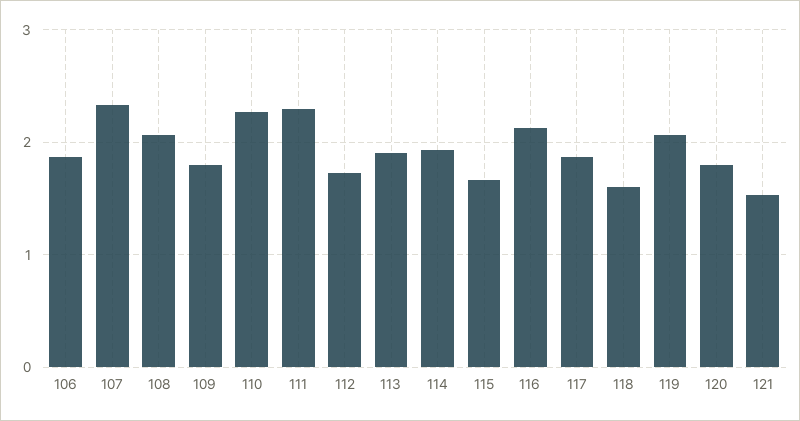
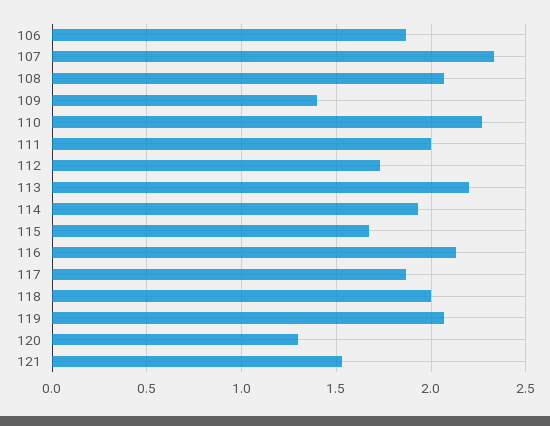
  {
    "106": 1.85,
    "107": 2.35,
    "108": 2.05,
-   "109": 1.8,
+   "109": 1.4,
    "110": 2.25,
-   "111": 2.3,
+   "111": 2,
    "112": 1.75,
-   "113": 1.9,
+   "113": 2.2,
    "114": 1.95,
    "115": 1.65,
    "116": 2.15,
    "117": 1.85,
-   "118": 1.6,
+   "118": 2,
    "119": 2.05,
-   "120": 1.8,
+   "120": 1.3,
    "121": 1.55
  }

